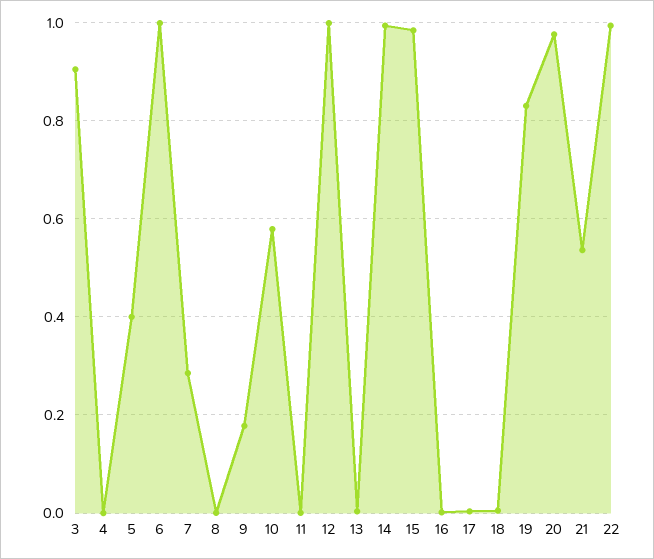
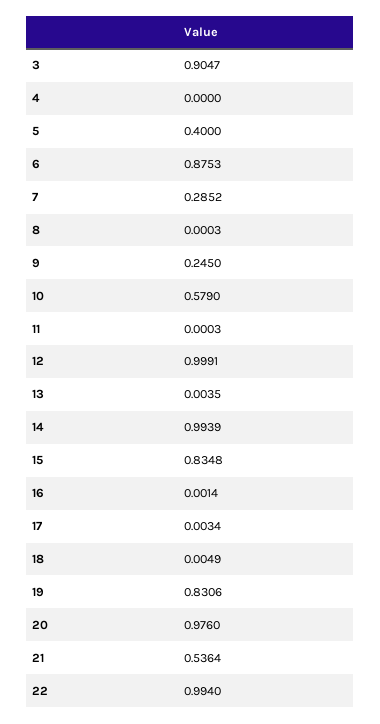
  {
    "3": 0.9047,
    "4": 0,
    "5": 0.4,
-   "6": 1,
+   "6": 0.8753,
    "7": 0.2852,
    "8": 0.0003,
-   "9": 0.18,
+   "9": 0.245,
    "10": 0.579,
    "11": 0.0003,
    "12": 0.9991,
    "13": 0.0035,
    "14": 0.9939,
-   "15": 0.98,
+   "15": 0.8348,
    "16": 0.0014,
    "17": 0.0034,
    "18": 0.0049,
    "19": 0.8306,
    "20": 0.976,
    "21": 0.5364,
    "22": 0.994
  }

